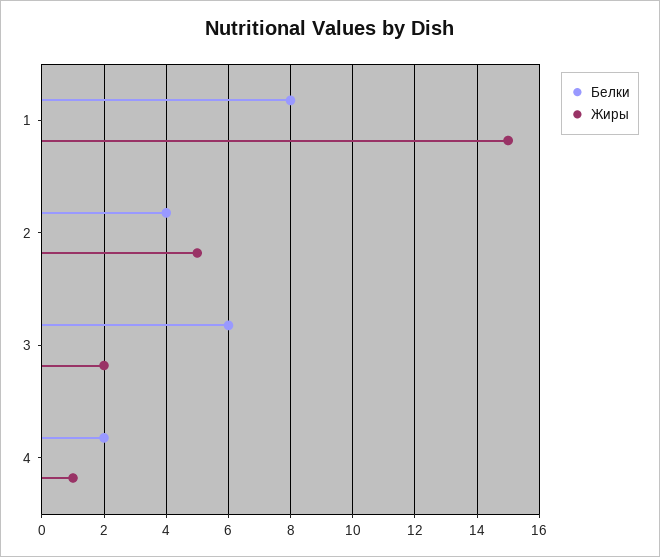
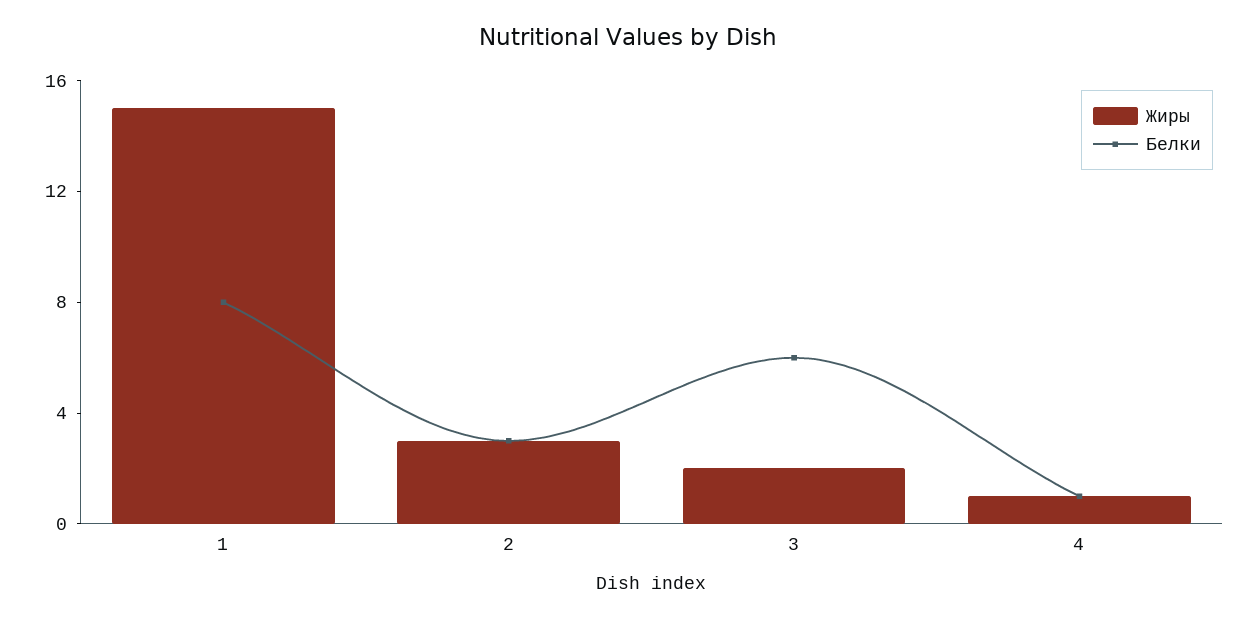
  {
    "Белки": {
      "1": 8,
-     "2": 4,
+     "2": 3,
      "3": 6,
-     "4": 2
+     "4": 1
    },
    "Жиры": {
      "1": 15,
-     "2": 5,
+     "2": 3,
      "3": 2,
      "4": 1
    }
  }

